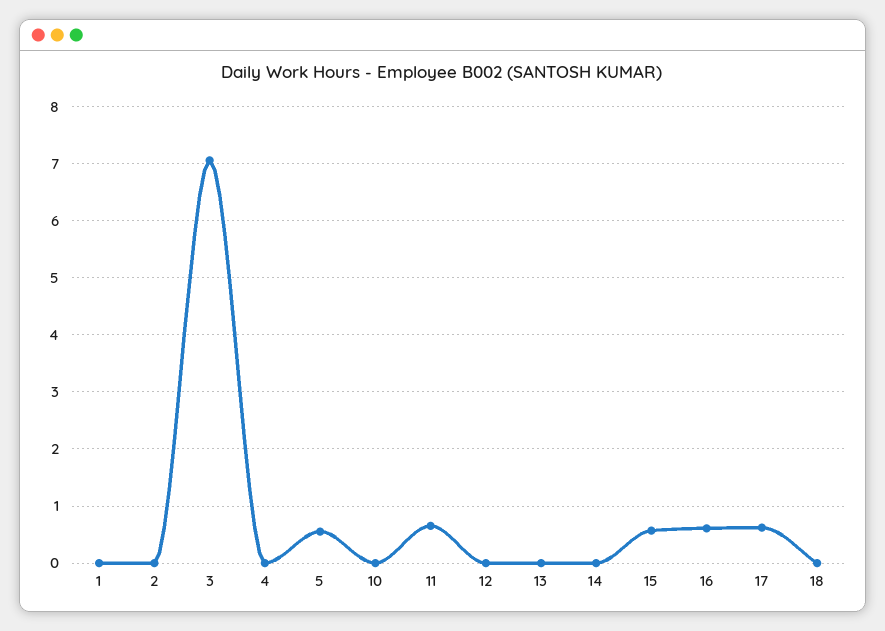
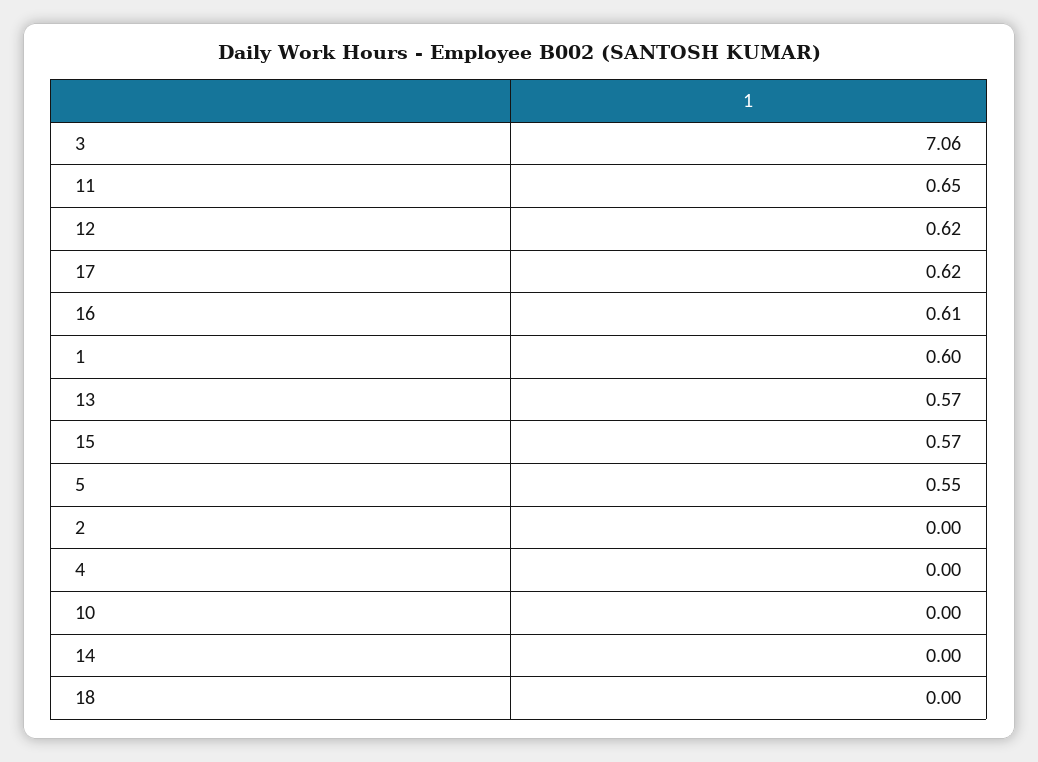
  {
-   "1": 0,
+   "1": 0.6,
    "2": 0,
    "3": 7.06,
    "4": 0,
    "5": 0.55,
    "10": 0,
    "11": 0.65,
-   "12": 0,
+   "12": 0.62,
-   "13": 0,
+   "13": 0.57,
    "14": 0,
    "15": 0.57,
    "16": 0.61,
    "17": 0.62,
    "18": 0
  }

